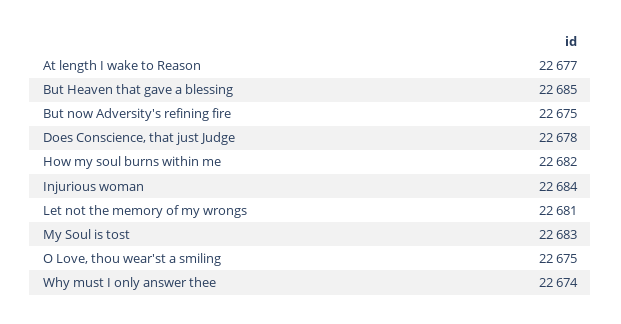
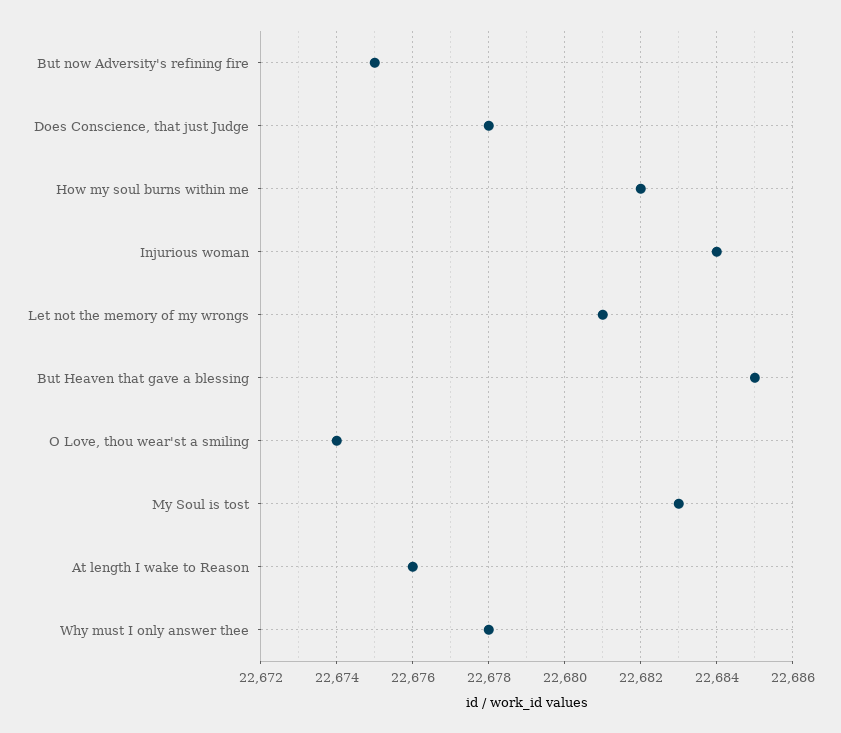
  {
-   "At length I wake to Reason": 22677,
+   "At length I wake to Reason": 22676,
    "But Heaven that gave a blessing": 22685,
    "But now Adversity's refining fire": 22675,
    "Does Conscience, that just Judge": 22678,
    "How my soul burns within me": 22682,
    "Injurious woman": 22684,
    "Let not the memory of my wrongs": 22681,
    "My Soul is tost": 22683,
-   "O Love, thou wear'st a smiling": 22675,
+   "O Love, thou wear'st a smiling": 22674,
-   "Why must I only answer thee": 22674
+   "Why must I only answer thee": 22678
  }

